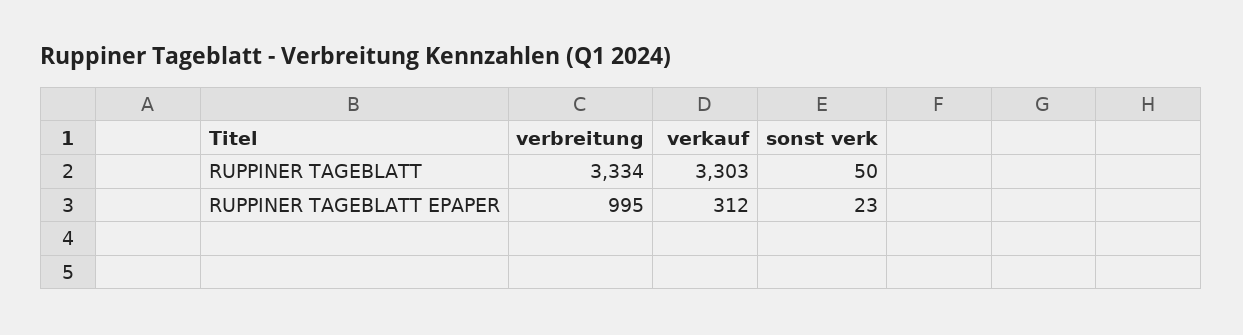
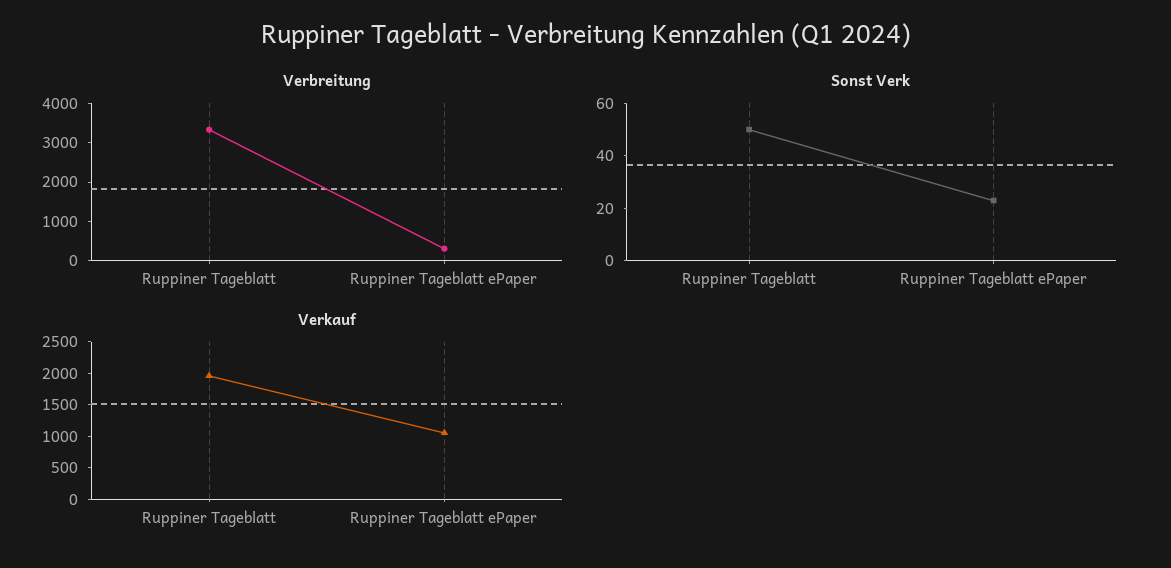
  {
    "verbreitung": {
      "RUPPINER TAGEBLATT": 3334,
-     "RUPPINER TAGEBLATT EPAPER": 995
+     "RUPPINER TAGEBLATT EPAPER": 250
    },
    "verkauf": {
-     "RUPPINER TAGEBLATT": 3303,
+     "RUPPINER TAGEBLATT": 2000,
-     "RUPPINER TAGEBLATT EPAPER": 312
+     "RUPPINER TAGEBLATT EPAPER": 1000
    },
    "sonst verk": {
      "RUPPINER TAGEBLATT": 50,
      "RUPPINER TAGEBLATT EPAPER": 23
    }
  }

